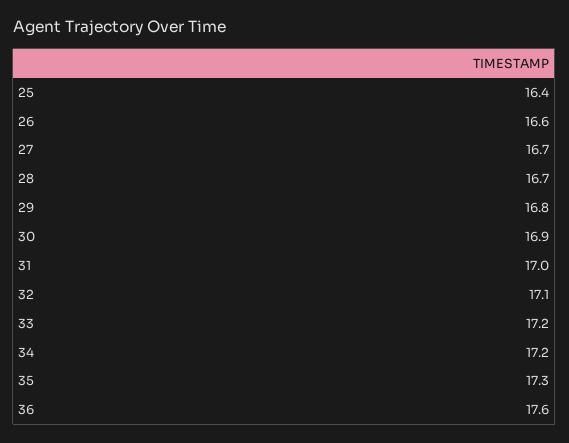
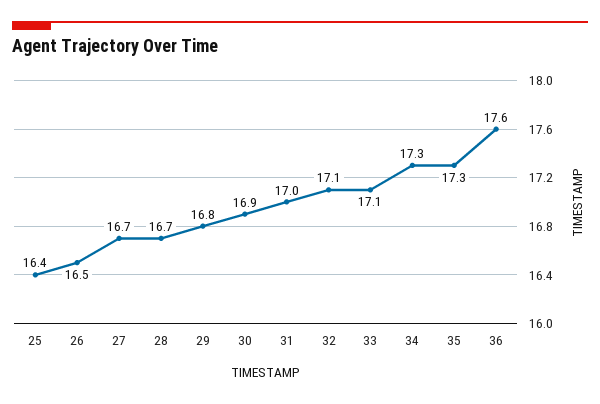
  {
    "25": 16.4,
-   "26": 16.6,
+   "26": 16.5,
    "27": 16.7,
    "28": 16.7,
    "29": 16.8,
    "30": 16.9,
    "31": 17,
    "32": 17.1,
-   "33": 17.2,
+   "33": 17.1,
-   "34": 17.2,
+   "34": 17.3,
    "35": 17.3,
    "36": 17.6
  }

